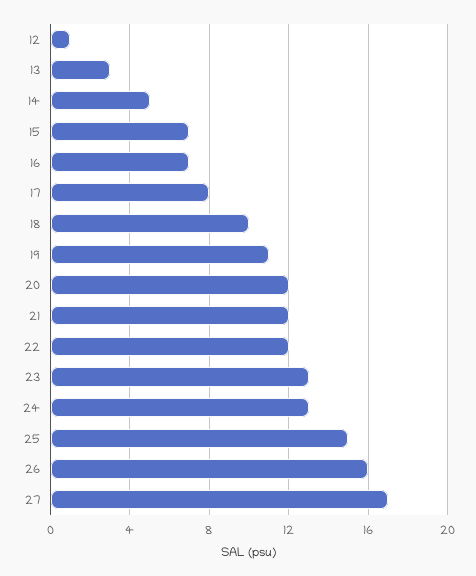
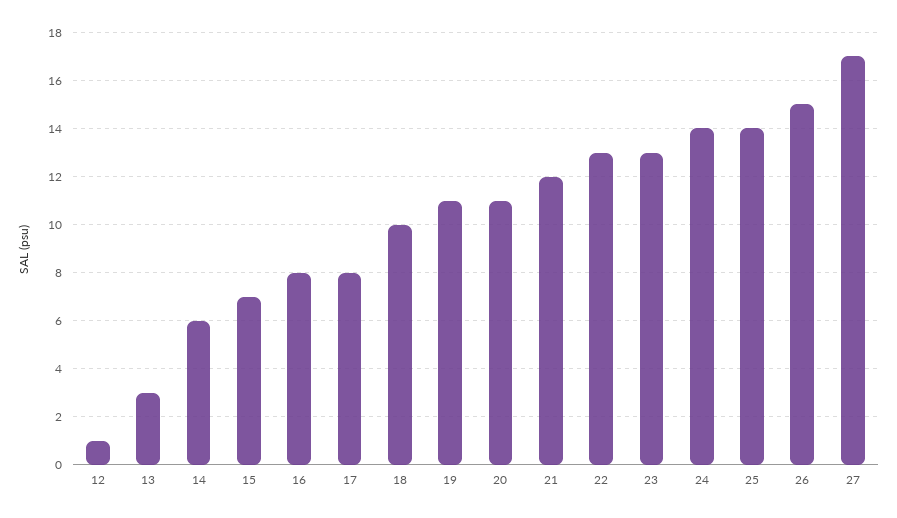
  {
    "12": 1,
    "13": 3,
-   "14": 5,
+   "14": 6,
    "15": 7,
-   "16": 7,
+   "16": 8,
    "17": 8,
    "18": 10,
    "19": 11,
-   "20": 12,
+   "20": 11,
    "21": 12,
-   "22": 12,
+   "22": 13,
    "23": 13,
-   "24": 13,
+   "24": 14,
-   "25": 15,
+   "25": 14,
-   "26": 16,
+   "26": 15,
    "27": 17
  }

